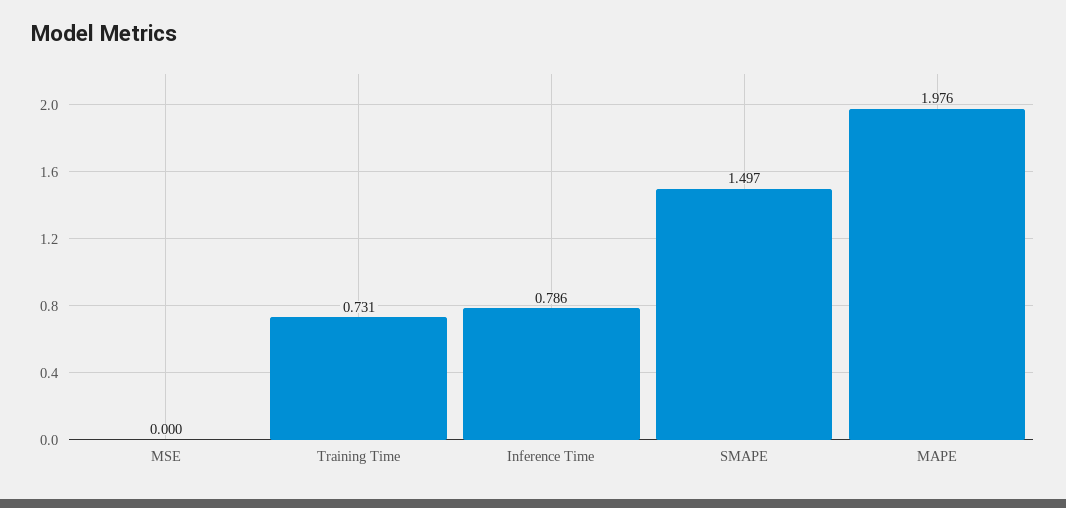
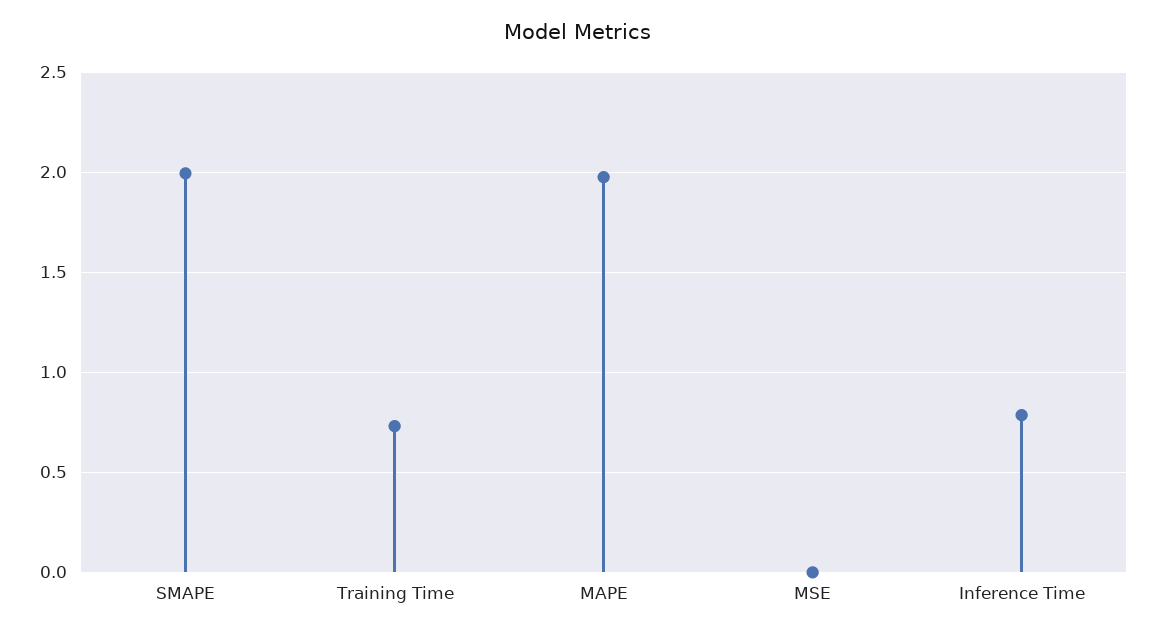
  {
    "MSE": 0,
    "Training Time": 0.731,
    "Inference Time": 0.786,
-   "SMAPE": 1.497,
+   "SMAPE": 2,
    "MAPE": 1.976
  }

